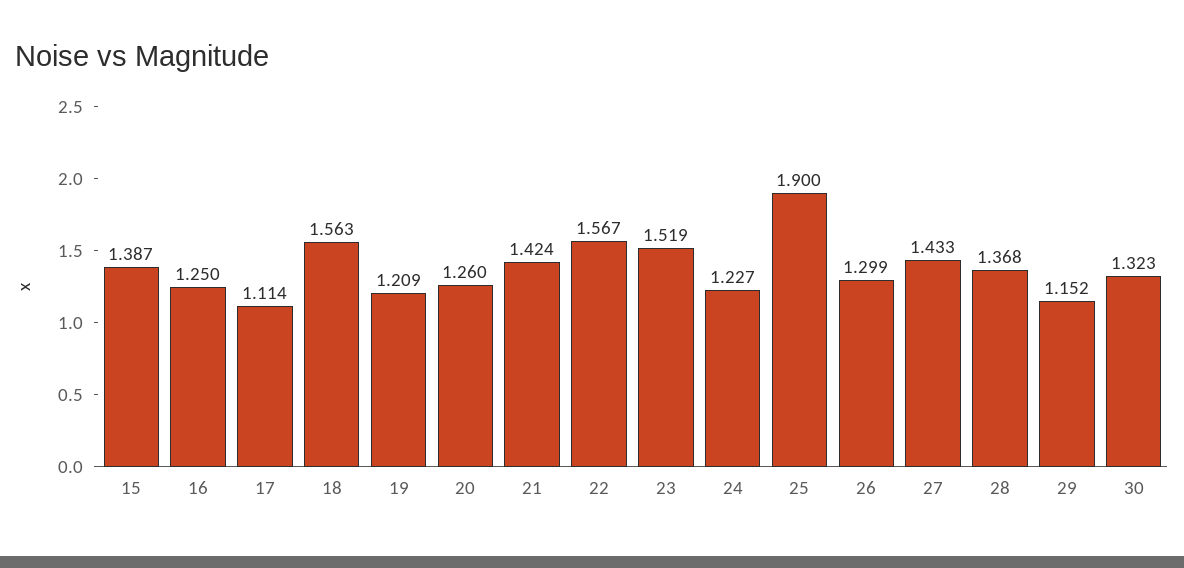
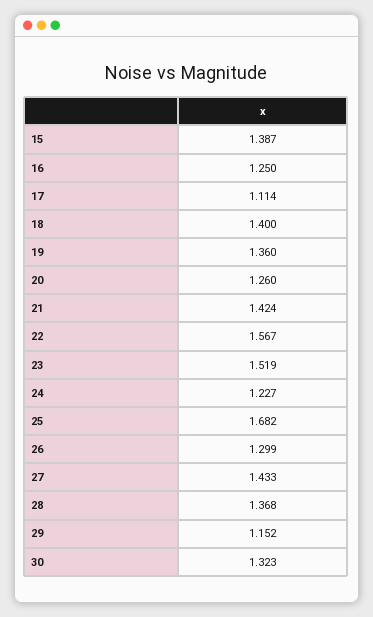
  {
    "15": 1.387,
    "16": 1.25,
    "17": 1.114,
-   "18": 1.563,
+   "18": 1.4,
-   "19": 1.209,
+   "19": 1.36,
    "20": 1.26,
    "21": 1.424,
    "22": 1.567,
    "23": 1.519,
    "24": 1.227,
-   "25": 1.9,
+   "25": 1.682,
    "26": 1.299,
    "27": 1.433,
    "28": 1.368,
    "29": 1.152,
    "30": 1.323
  }

